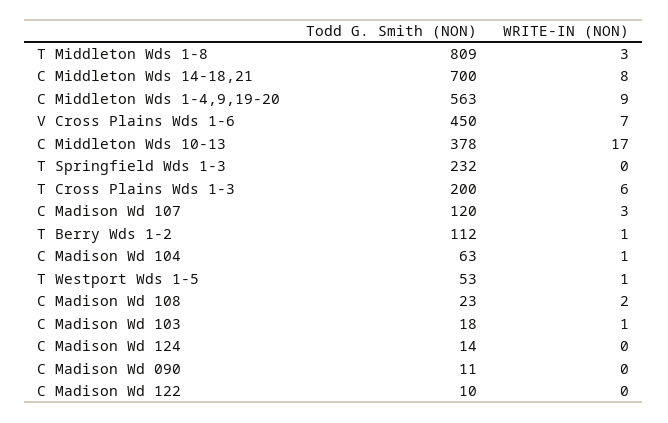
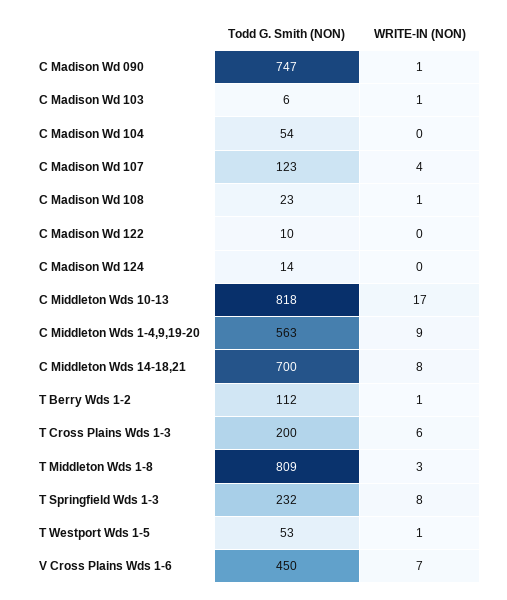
  {
    "Todd G. Smith (NON)": {
      "T Middleton Wds 1-8": 809,
      "C Middleton Wds 14-18,21": 700,
      "C Middleton Wds 1-4,9,19-20": 563,
      "V Cross Plains Wds 1-6": 450,
-     "C Middleton Wds 10-13": 378,
+     "C Middleton Wds 10-13": 818,
      "T Springfield Wds 1-3": 232,
      "T Cross Plains Wds 1-3": 200,
-     "C Madison Wd 107": 120,
+     "C Madison Wd 107": 123,
      "T Berry Wds 1-2": 112,
-     "C Madison Wd 104": 63,
+     "C Madison Wd 104": 54,
      "T Westport Wds 1-5": 53,
      "C Madison Wd 108": 23,
-     "C Madison Wd 103": 18,
+     "C Madison Wd 103": 6,
      "C Madison Wd 124": 14,
-     "C Madison Wd 090": 11,
+     "C Madison Wd 090": 747,
      "C Madison Wd 122": 10
    },
    "WRITE-IN (NON)": {
      "T Middleton Wds 1-8": 3,
      "C Middleton Wds 14-18,21": 8,
      "C Middleton Wds 1-4,9,19-20": 9,
      "V Cross Plains Wds 1-6": 7,
      "C Middleton Wds 10-13": 17,
-     "T Springfield Wds 1-3": 0,
+     "T Springfield Wds 1-3": 8,
      "T Cross Plains Wds 1-3": 6,
-     "C Madison Wd 107": 3,
+     "C Madison Wd 107": 4,
      "T Berry Wds 1-2": 1,
-     "C Madison Wd 104": 1,
+     "C Madison Wd 104": 0,
      "T Westport Wds 1-5": 1,
-     "C Madison Wd 108": 2,
+     "C Madison Wd 108": 1,
      "C Madison Wd 103": 1,
      "C Madison Wd 124": 0,
-     "C Madison Wd 090": 0,
+     "C Madison Wd 090": 1,
      "C Madison Wd 122": 0
    }
  }

